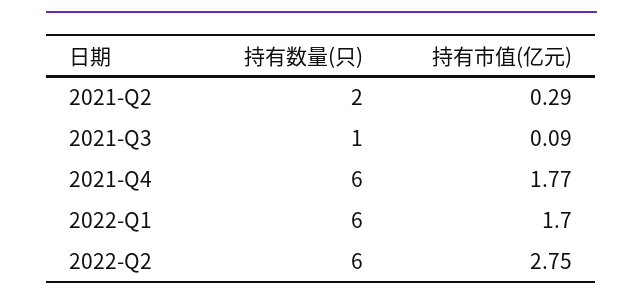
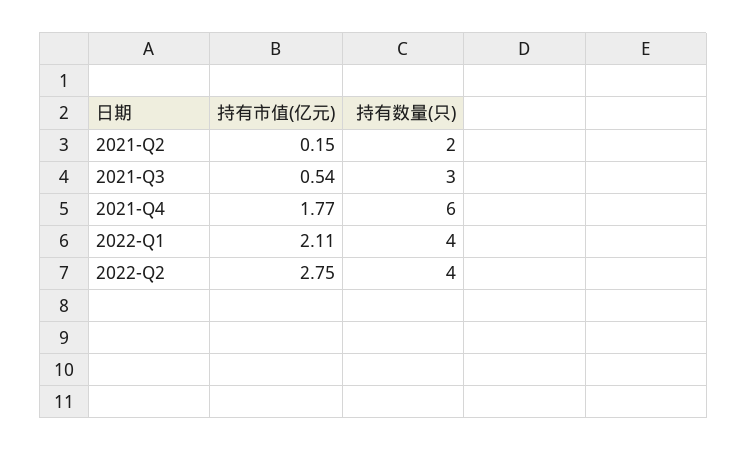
  {
    "持有数量(只)": {
      "2021-Q2": 2,
-     "2021-Q3": 1,
+     "2021-Q3": 3,
      "2021-Q4": 6,
-     "2022-Q1": 6,
+     "2022-Q1": 4,
-     "2022-Q2": 6
+     "2022-Q2": 4
    },
    "持有市值(亿元)": {
-     "2021-Q2": 0.29,
+     "2021-Q2": 0.15,
-     "2021-Q3": 0.09,
+     "2021-Q3": 0.54,
      "2021-Q4": 1.77,
-     "2022-Q1": 1.7,
+     "2022-Q1": 2.11,
      "2022-Q2": 2.75
    }
  }

